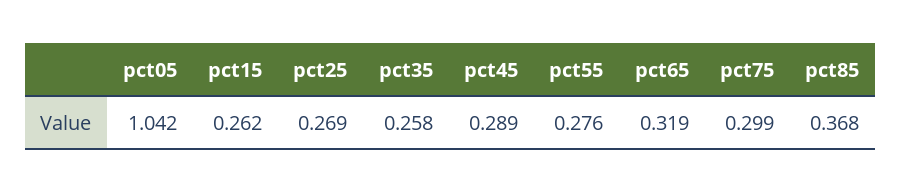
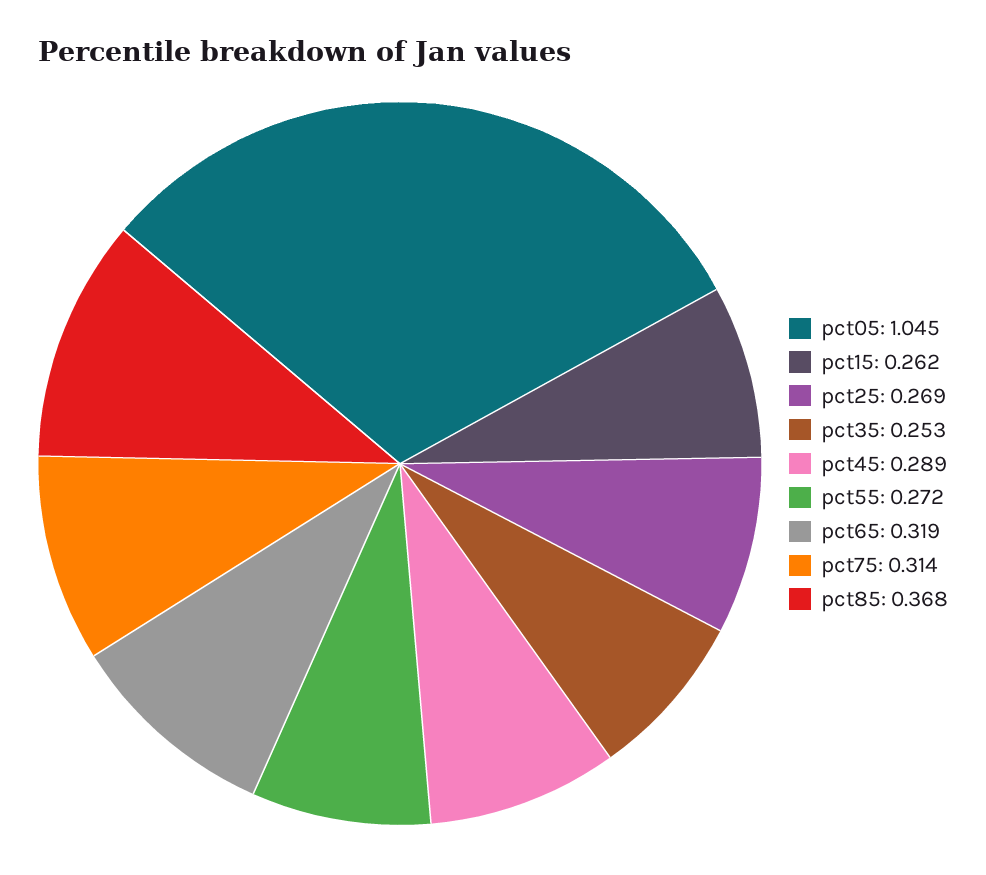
  {
-   "pct05": 1.042,
+   "pct05": 1.045,
    "pct15": 0.262,
    "pct25": 0.269,
-   "pct35": 0.258,
+   "pct35": 0.253,
    "pct45": 0.289,
-   "pct55": 0.276,
+   "pct55": 0.272,
    "pct65": 0.319,
-   "pct75": 0.299,
+   "pct75": 0.314,
    "pct85": 0.368
  }

